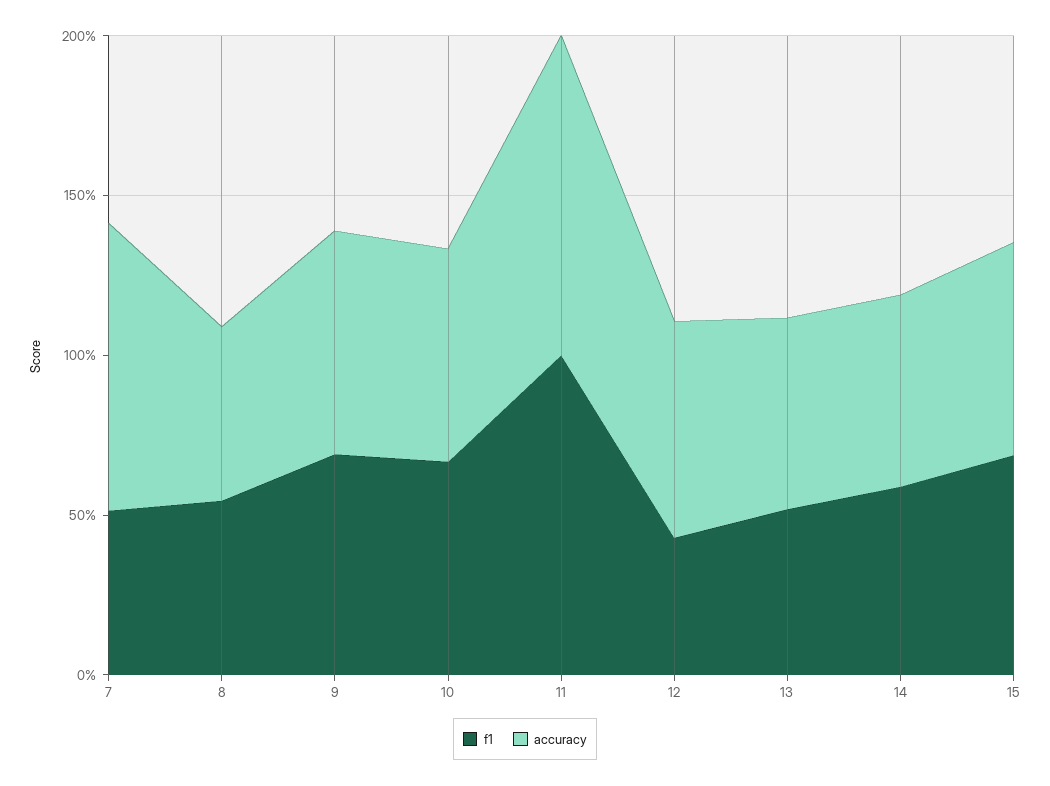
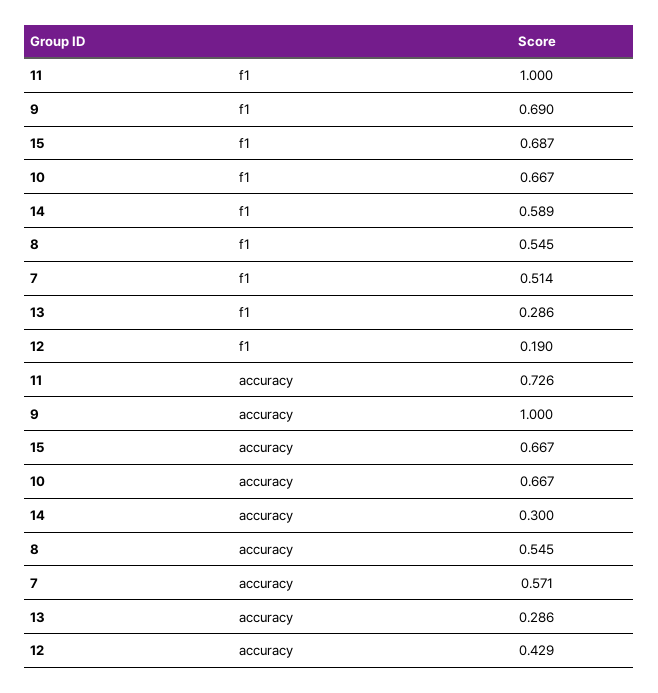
  {
    "f1": {
      "7": 0.514,
      "8": 0.545,
      "9": 0.69,
      "10": 0.667,
      "11": 1,
-     "12": 0.4,
+     "12": 0.19,
-     "13": 0.5,
+     "13": 0.286,
      "14": 0.589,
      "15": 0.687
    },
    "accuracy": {
-     "7": 0.9,
+     "7": 0.571,
      "8": 0.545,
-     "9": 0.7,
+     "9": 1,
      "10": 0.667,
-     "11": 1,
+     "11": 0.726,
-     "12": 0.7,
+     "12": 0.429,
-     "13": 0.6,
+     "13": 0.286,
-     "14": 0.6,
+     "14": 0.3,
      "15": 0.667
    }
  }

